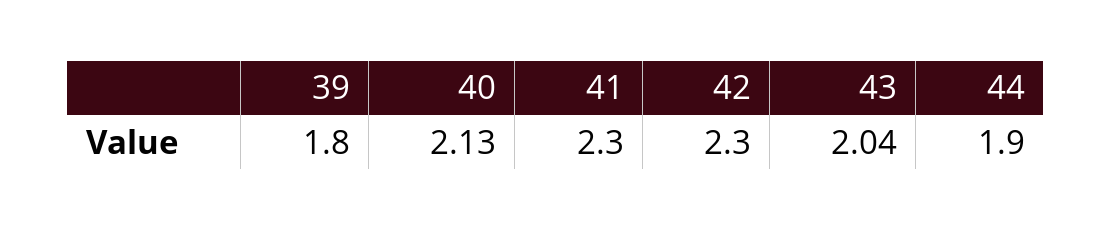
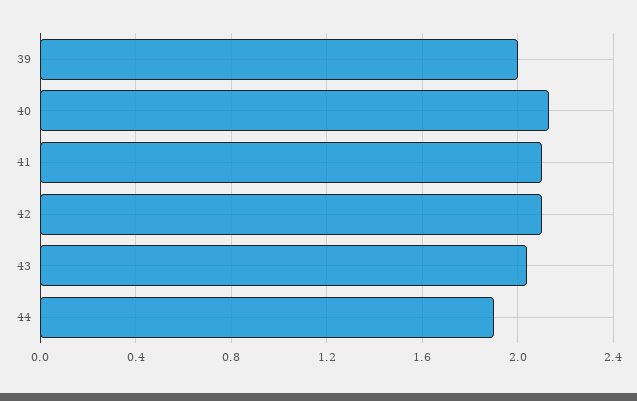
  {
-   "39": 1.8,
+   "39": 2,
    "40": 2.13,
-   "41": 2.3,
+   "41": 2.1,
-   "42": 2.3,
+   "42": 2.1,
    "43": 2.04,
    "44": 1.9
  }

